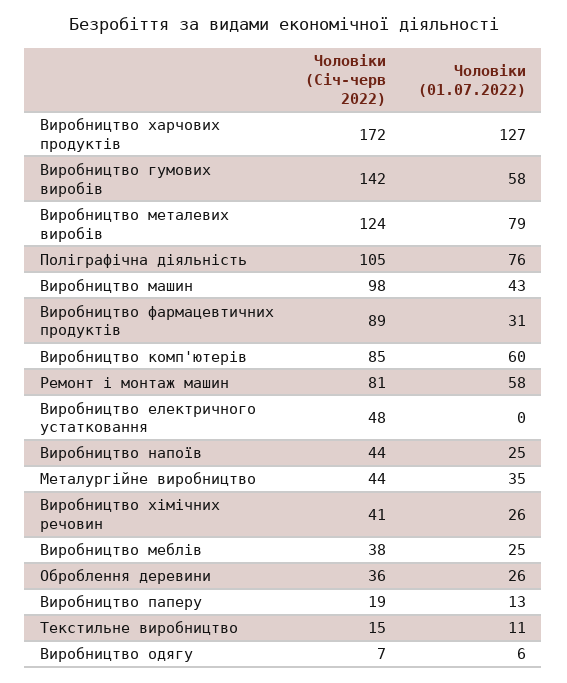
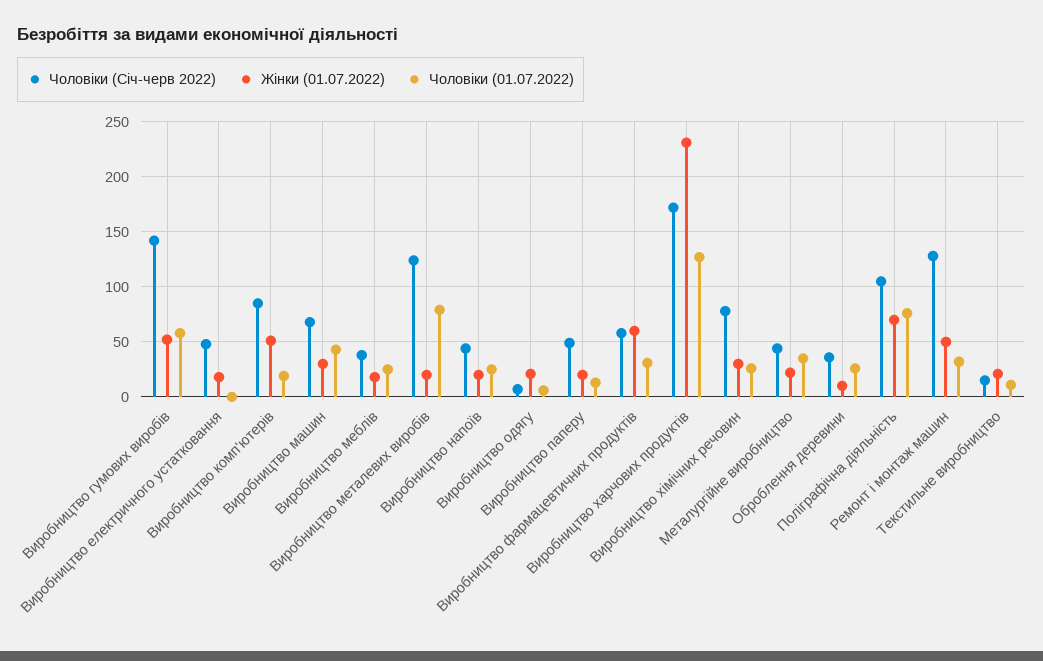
  {
    "Чоловіки (Січ-черв 2022)": {
      "Виробництво харчових продуктів": 172,
      "Виробництво гумових виробів": 142,
      "Виробництво металевих виробів": 124,
      "Поліграфічна діяльність": 105,
-     "Виробництво машин": 98,
+     "Виробництво машин": 70,
-     "Виробництво фармацевтичних продуктів": 89,
+     "Виробництво фармацевтичних продуктів": 60,
      "Виробництво комп'ютерів": 85,
-     "Ремонт і монтаж машин": 81,
+     "Ремонт і монтаж машин": 130,
      "Виробництво електричного устатковання": 48,
      "Виробництво напоїв": 44,
      "Металургійне виробництво": 44,
-     "Виробництво хімічних речовин": 41,
+     "Виробництво хімічних речовин": 80,
      "Виробництво меблів": 38,
      "Оброблення деревини": 36,
-     "Виробництво паперу": 19,
+     "Виробництво паперу": 50,
      "Текстильне виробництво": 15,
      "Виробництво одягу": 7
    },
    "Чоловіки (01.07.2022)": {
      "Виробництво харчових продуктів": 127,
      "Виробництво гумових виробів": 58,
      "Виробництво металевих виробів": 79,
      "Поліграфічна діяльність": 76,
      "Виробництво машин": 43,
      "Виробництво фармацевтичних продуктів": 31,
-     "Виробництво комп'ютерів": 60,
+     "Виробництво комп'ютерів": 20,
-     "Ремонт і монтаж машин": 58,
+     "Ремонт і монтаж машин": 30,
      "Виробництво електричного устатковання": 0,
      "Виробництво напоїв": 25,
      "Металургійне виробництво": 35,
      "Виробництво хімічних речовин": 26,
      "Виробництво меблів": 25,
      "Оброблення деревини": 26,
      "Виробництво паперу": 13,
      "Текстильне виробництво": 11,
      "Виробництво одягу": 6
-   }
+   },
+   "Жінки (01.07.2022)": {
+     "Виробництво гумових виробів": 50,
+     "Виробництво електричного устатковання": 20,
+     "Виробництво комп'ютерів": 50,
+     "Виробництво машин": 30,
+     "Виробництво меблів": 20,
+     "Виробництво металевих виробів": 20,
+     "Виробництво напоїв": 20,
+     "Виробництво одягу": 20,
+     "Виробництво паперу": 20,
+     "Виробництво фармацевтичних продуктів": 60,
+     "Виробництво харчових продуктів": 230,
+     "Виробництво хімічних речовин": 30,
+     "Металургійне виробництво": 20,
+     "Оброблення деревини": 10,
+     "Поліграфічна діяльність": 70,
+     "Ремонт і монтаж машин": 50,
+     "Текстильне виробництво": 20
+   }
  }

